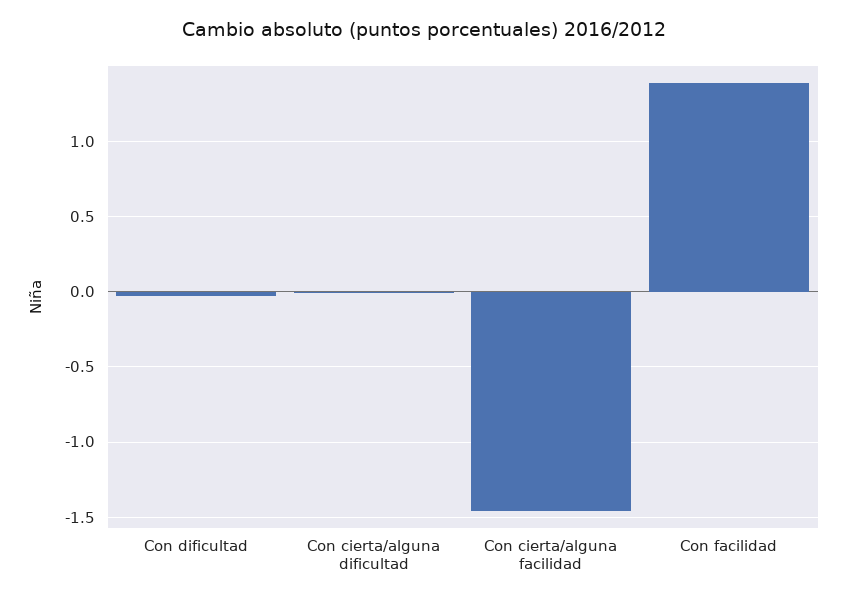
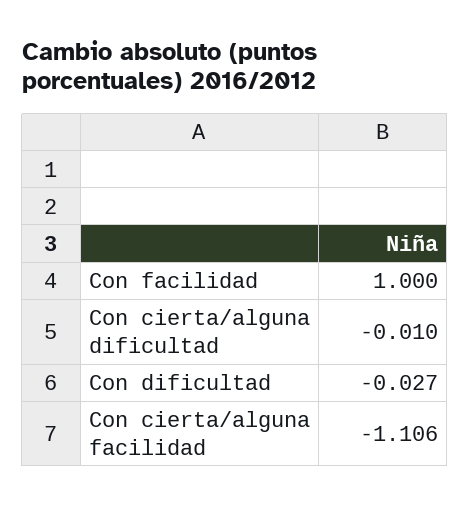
  {
    "Con dificultad": -0.027,
    "Con cierta/alguna dificultad": -0.01,
-   "Con cierta/alguna facilidad": -1.45,
+   "Con cierta/alguna facilidad": -1.106,
-   "Con facilidad": 1.4
+   "Con facilidad": 1
  }

